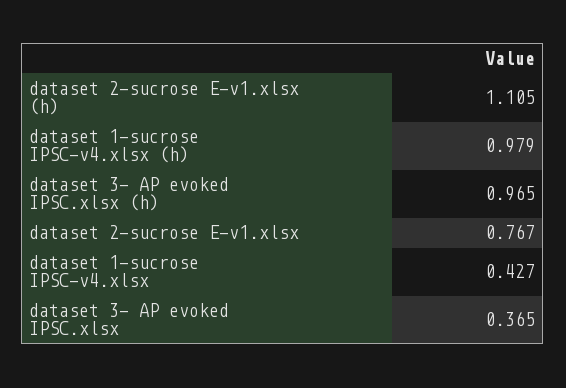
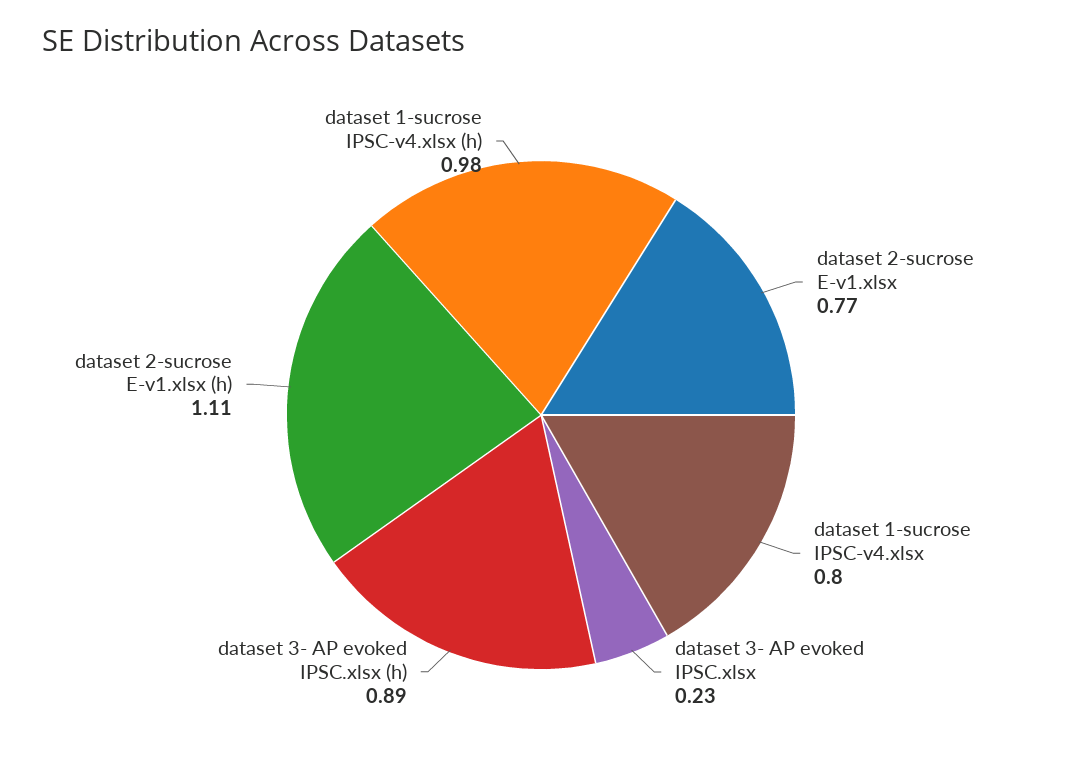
  {
    "dataset 2-sucrose E-v1.xlsx (h)": 1.105,
    "dataset 1-sucrose IPSC-v4.xlsx (h)": 0.979,
-   "dataset 3- AP evoked IPSC.xlsx (h)": 0.965,
+   "dataset 3- AP evoked IPSC.xlsx (h)": 0.89,
    "dataset 2-sucrose E-v1.xlsx": 0.767,
-   "dataset 1-sucrose IPSC-v4.xlsx": 0.427,
+   "dataset 1-sucrose IPSC-v4.xlsx": 0.8,
-   "dataset 3- AP evoked IPSC.xlsx": 0.365
+   "dataset 3- AP evoked IPSC.xlsx": 0.23
  }

